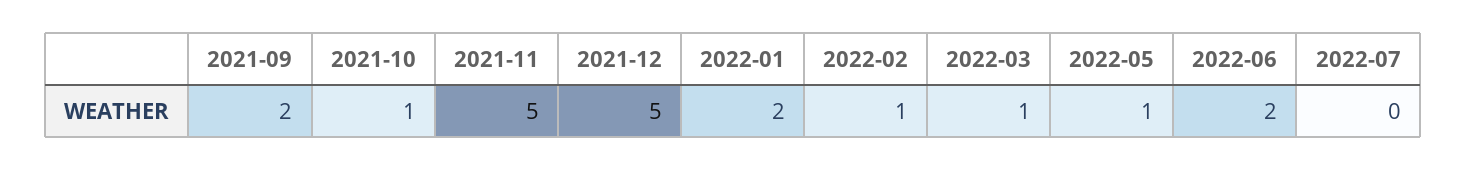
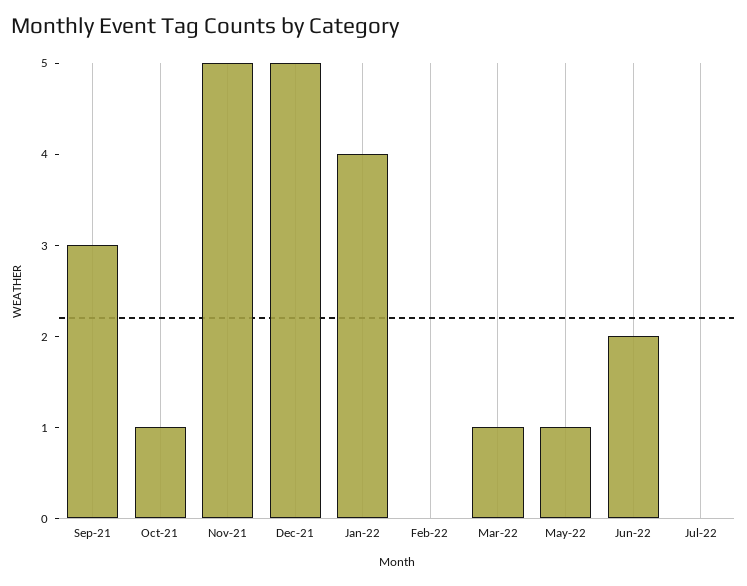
  {
-   "2021-09": 2,
+   "2021-09": 3,
    "2021-10": 1,
    "2021-11": 5,
    "2021-12": 5,
-   "2022-01": 2,
+   "2022-01": 4,
-   "2022-02": 1,
+   "2022-02": 0,
    "2022-03": 1,
    "2022-05": 1,
    "2022-06": 2,
    "2022-07": 0
  }

